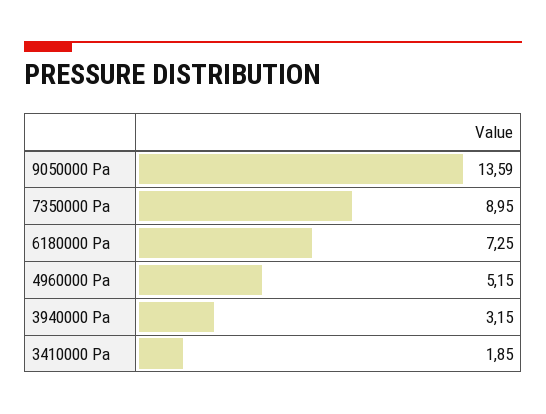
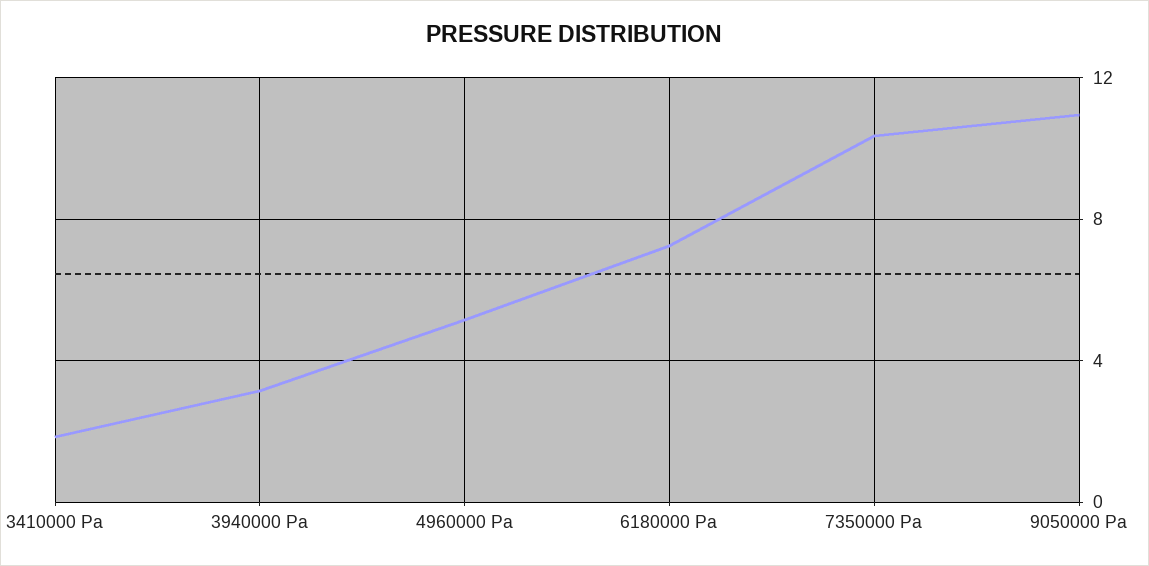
  {
-   "9050000 Pa": 13.59,
+   "9050000 Pa": 11,
-   "7350000 Pa": 8.95,
+   "7350000 Pa": 10.5,
    "6180000 Pa": 7.25,
    "4960000 Pa": 5.15,
    "3940000 Pa": 3.15,
    "3410000 Pa": 1.85
  }

